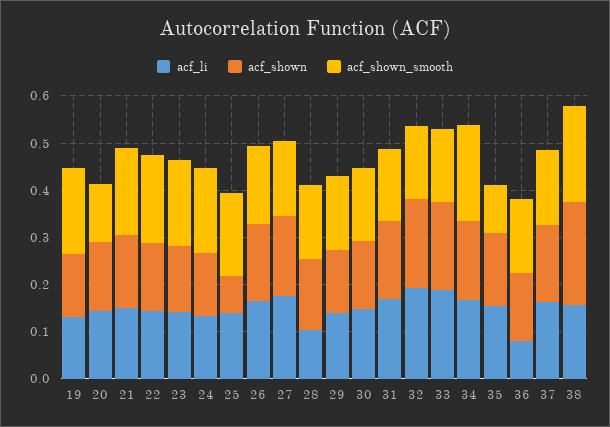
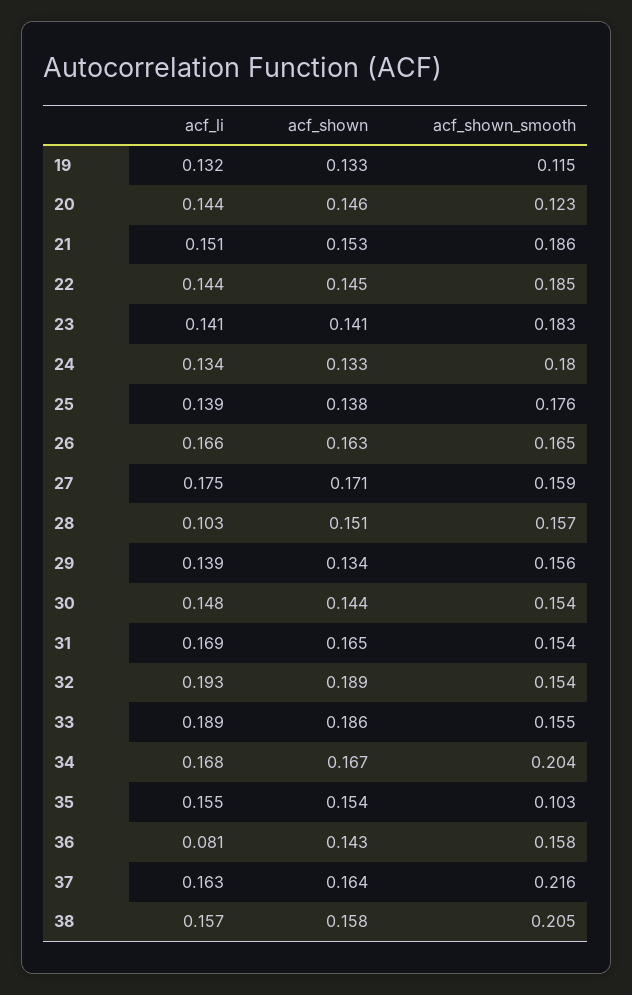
  {
    "acf_li": {
      "19": 0.132,
      "20": 0.144,
      "21": 0.151,
      "22": 0.144,
      "23": 0.141,
      "24": 0.134,
      "25": 0.139,
      "26": 0.166,
      "27": 0.175,
      "28": 0.103,
      "29": 0.139,
      "30": 0.148,
      "31": 0.169,
      "32": 0.193,
      "33": 0.189,
      "34": 0.168,
      "35": 0.155,
      "36": 0.081,
      "37": 0.163,
      "38": 0.157
    },
    "acf_shown": {
      "19": 0.133,
      "20": 0.146,
      "21": 0.153,
      "22": 0.145,
      "23": 0.141,
      "24": 0.133,
-     "25": 0.08,
+     "25": 0.138,
      "26": 0.163,
      "27": 0.171,
      "28": 0.151,
      "29": 0.134,
      "30": 0.144,
      "31": 0.165,
      "32": 0.189,
      "33": 0.186,
      "34": 0.167,
      "35": 0.154,
      "36": 0.143,
      "37": 0.164,
-     "38": 0.22
+     "38": 0.158
    },
    "acf_shown_smooth": {
-     "19": 0.18,
+     "19": 0.115,
      "20": 0.123,
      "21": 0.186,
      "22": 0.185,
      "23": 0.183,
      "24": 0.18,
      "25": 0.176,
      "26": 0.165,
      "27": 0.159,
      "28": 0.157,
      "29": 0.156,
      "30": 0.154,
      "31": 0.154,
      "32": 0.154,
      "33": 0.155,
      "34": 0.204,
      "35": 0.103,
      "36": 0.158,
-     "37": 0.16,
+     "37": 0.216,
      "38": 0.205
    }
  }

